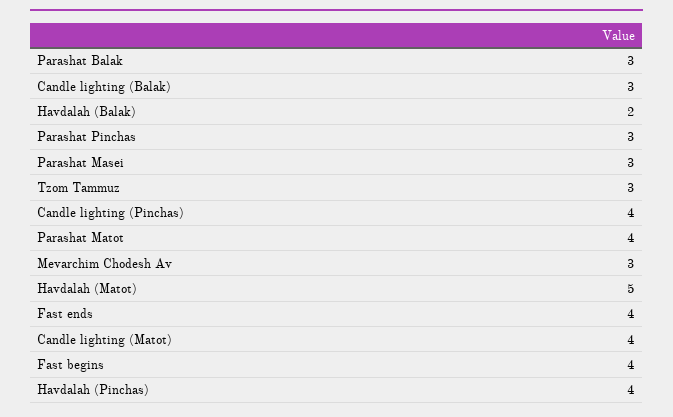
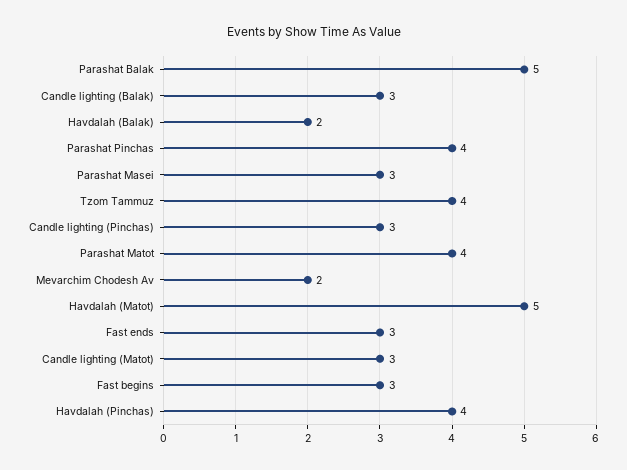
  {
-   "Parashat Balak": 3,
+   "Parashat Balak": 5,
    "Candle lighting (Balak)": 3,
    "Havdalah (Balak)": 2,
-   "Parashat Pinchas": 3,
+   "Parashat Pinchas": 4,
    "Parashat Masei": 3,
-   "Tzom Tammuz": 3,
+   "Tzom Tammuz": 4,
-   "Candle lighting (Pinchas)": 4,
+   "Candle lighting (Pinchas)": 3,
    "Parashat Matot": 4,
-   "Mevarchim Chodesh Av": 3,
+   "Mevarchim Chodesh Av": 2,
    "Havdalah (Matot)": 5,
-   "Fast ends": 4,
+   "Fast ends": 3,
-   "Candle lighting (Matot)": 4,
+   "Candle lighting (Matot)": 3,
-   "Fast begins": 4,
+   "Fast begins": 3,
    "Havdalah (Pinchas)": 4
  }

